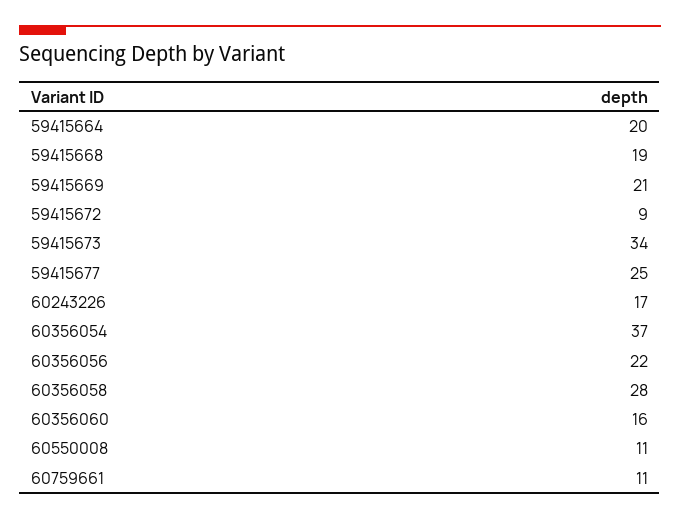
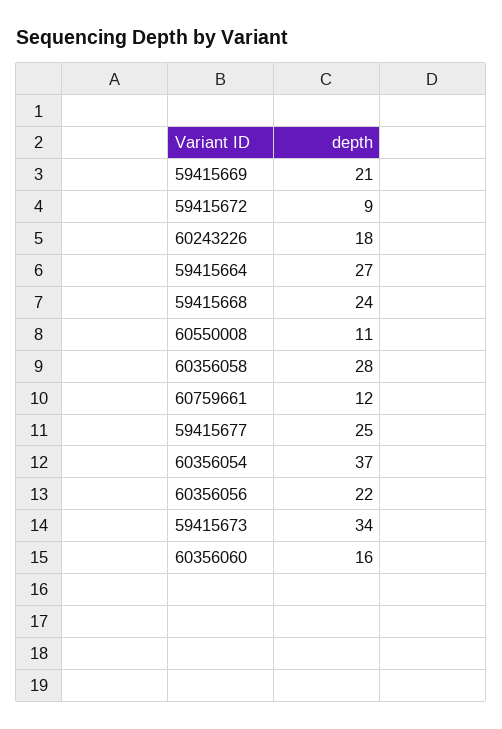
  {
-   "59415664": 20,
+   "59415664": 27,
-   "59415668": 19,
+   "59415668": 24,
    "59415669": 21,
    "59415672": 9,
    "59415673": 34,
    "59415677": 25,
-   "60243226": 17,
+   "60243226": 18,
    "60356054": 37,
    "60356056": 22,
    "60356058": 28,
    "60356060": 16,
    "60550008": 11,
-   "60759661": 11
+   "60759661": 12
  }

